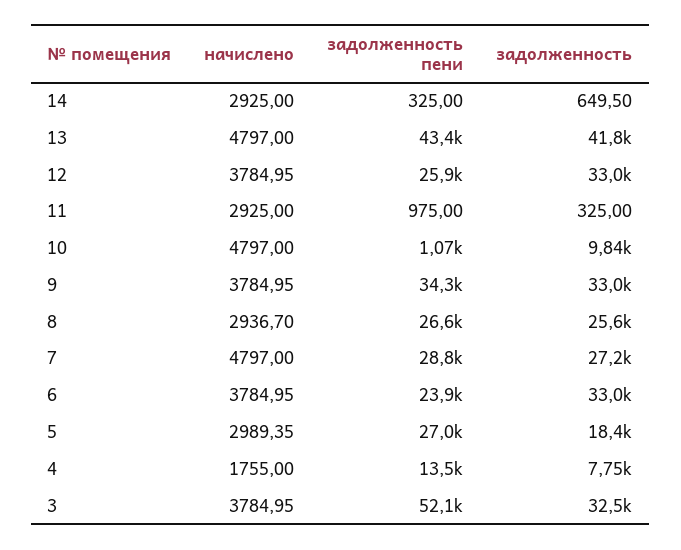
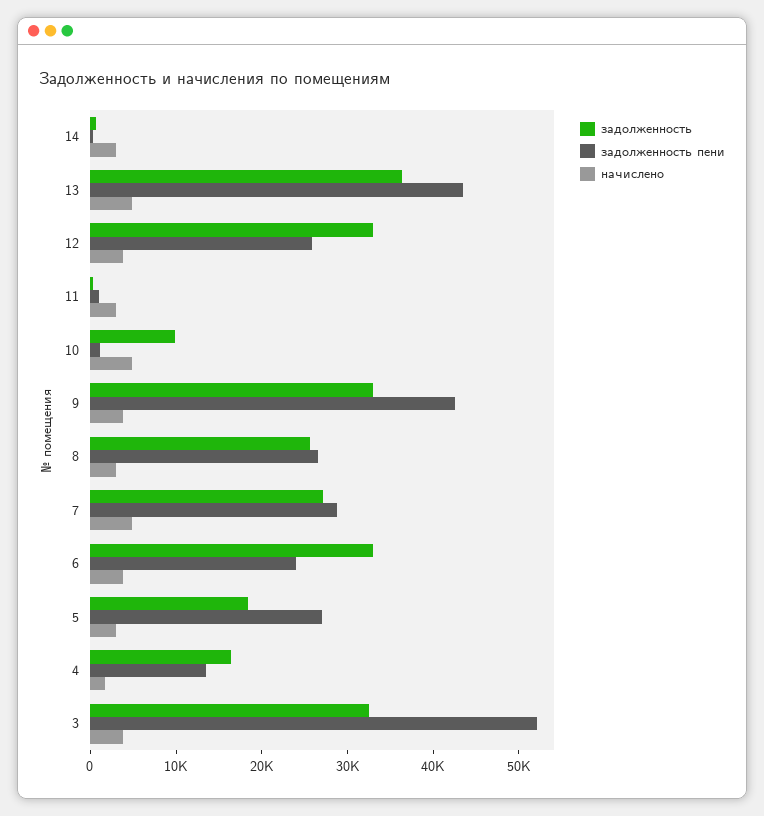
  {
    "начислено": {
      "14": 2925,
      "13": 4797,
      "12": 3784.95,
      "11": 2925,
      "10": 4797,
      "9": 3784.95,
      "8": 2936.7,
      "7": 4797,
      "6": 3784.95,
      "5": 2989.35,
      "4": 1755,
      "3": 3784.95
    },
    "задолженность пени": {
      "14": 325,
      "13": 43400,
      "12": 25900,
      "11": 975,
      "10": 1070,
-     "9": 34300,
+     "9": 42000,
      "8": 26600,
      "7": 28800,
      "6": 23900,
      "5": 27000,
      "4": 13500,
      "3": 52100
    },
    "задолженность": {
      "14": 649.5,
-     "13": 41800,
+     "13": 36000,
      "12": 33000,
      "11": 325,
      "10": 9840,
      "9": 33000,
      "8": 25600,
      "7": 27200,
      "6": 33000,
      "5": 18400,
-     "4": 7750,
+     "4": 16000,
      "3": 32500
    }
  }

